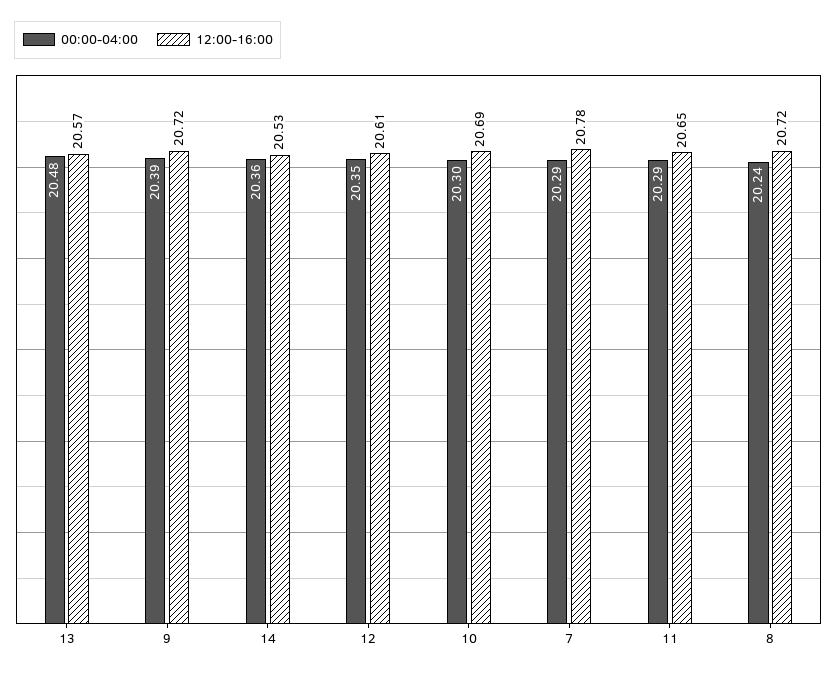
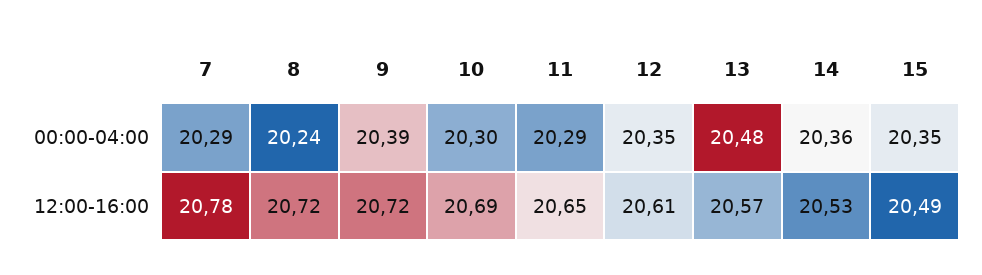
  {
    "00:00-04:00": {
      "13": 20.48,
      "9": 20.39,
      "14": 20.36,
      "12": 20.35,
      "10": 20.3,
      "7": 20.29,
      "11": 20.29,
-     "8": 20.24
+     "8": 20.24,
+     "15": 20.35
    },
    "12:00-16:00": {
      "13": 20.57,
      "9": 20.72,
      "14": 20.53,
      "12": 20.61,
      "10": 20.69,
      "7": 20.78,
      "11": 20.65,
-     "8": 20.72
+     "8": 20.72,
+     "15": 20.49
    }
  }

